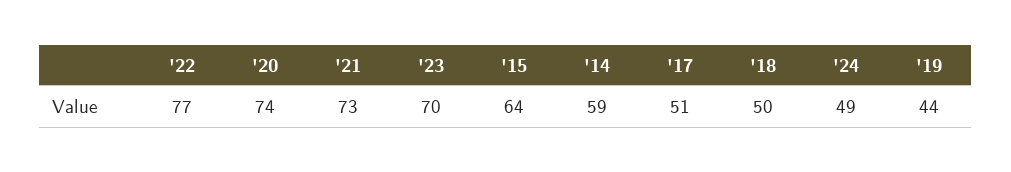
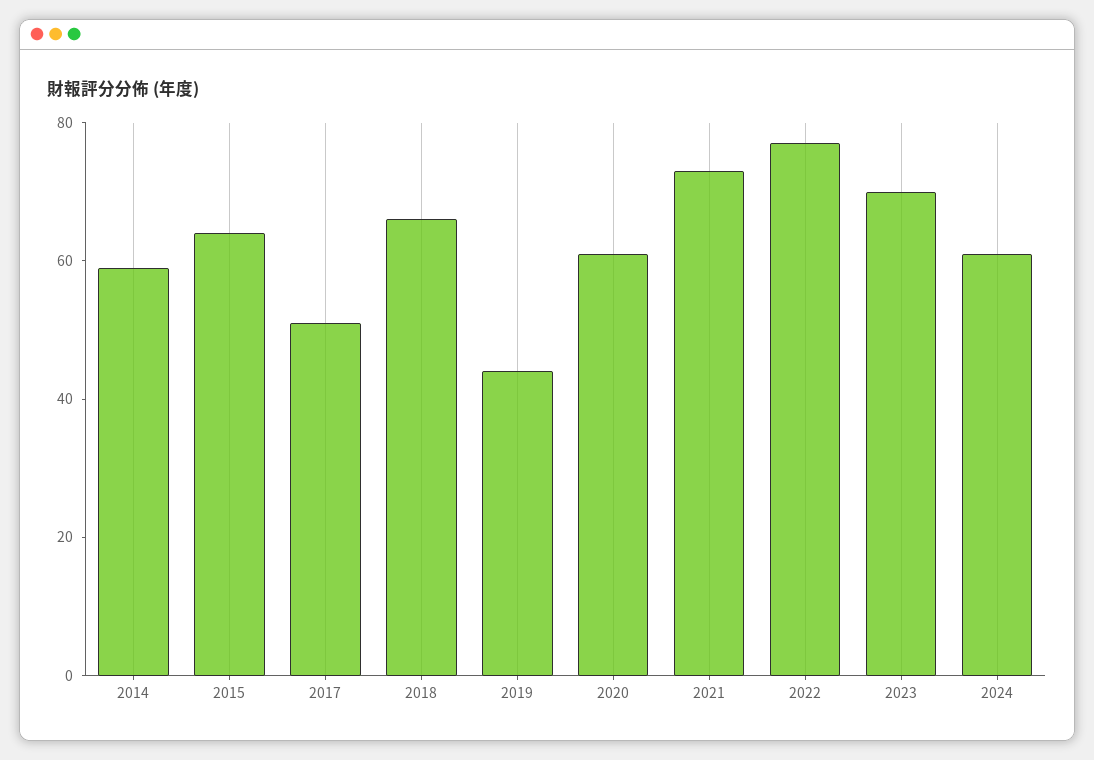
  {
    "'22": 77,
-   "'20": 74,
+   "'20": 60,
    "'21": 73,
    "'23": 70,
    "'15": 64,
    "'14": 59,
    "'17": 51,
-   "'18": 50,
+   "'18": 65,
-   "'24": 49,
+   "'24": 60,
    "'19": 44
  }

